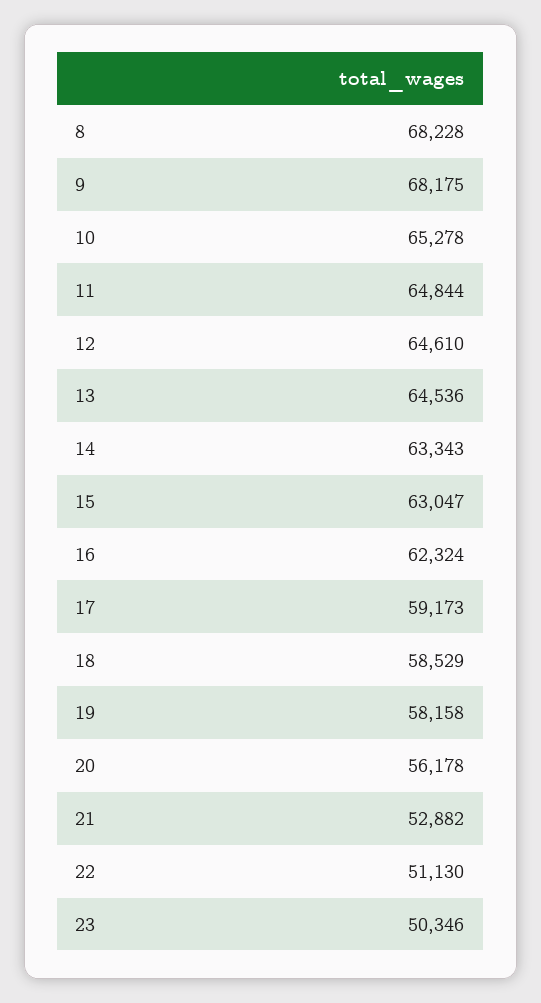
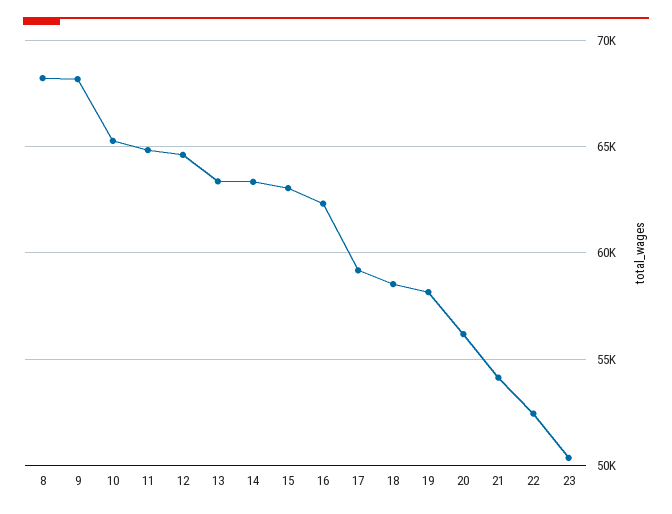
  {
    "8": 68228,
    "9": 68175,
    "10": 65278,
    "11": 64844,
    "12": 64610,
-   "13": 64536,
+   "13": 63500,
    "14": 63343,
    "15": 63047,
    "16": 62324,
    "17": 59173,
    "18": 58529,
    "19": 58158,
    "20": 56178,
-   "21": 52882,
+   "21": 54000,
-   "22": 51130,
+   "22": 52500,
    "23": 50346
  }

